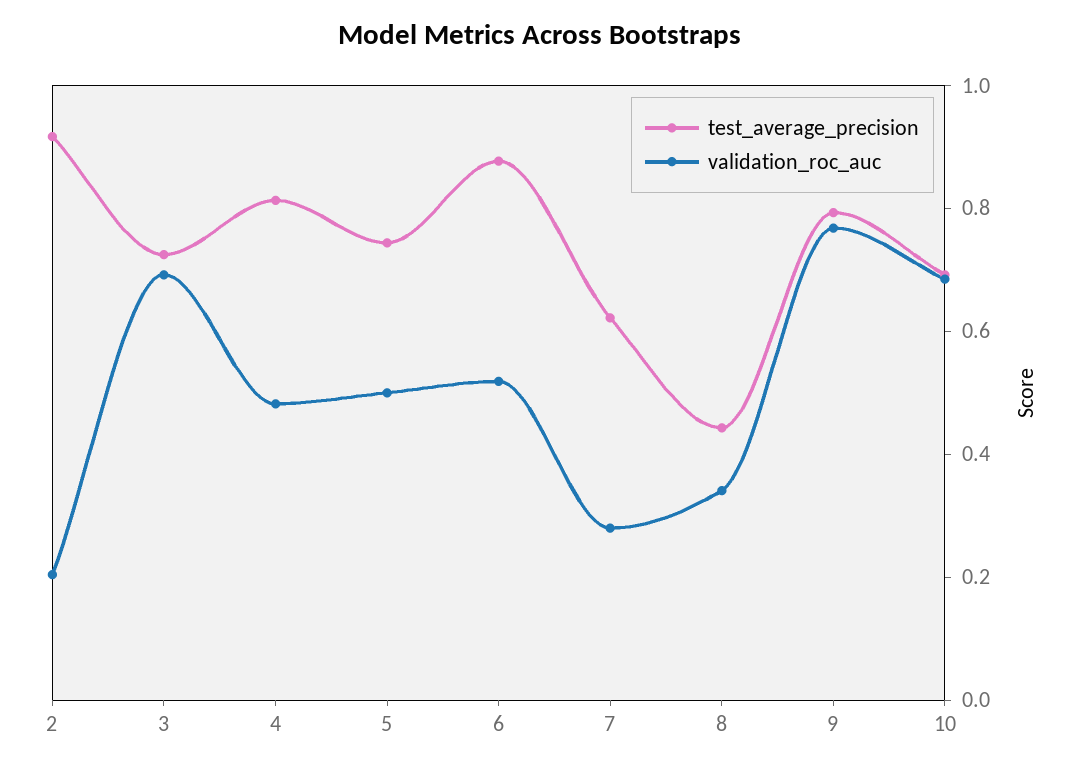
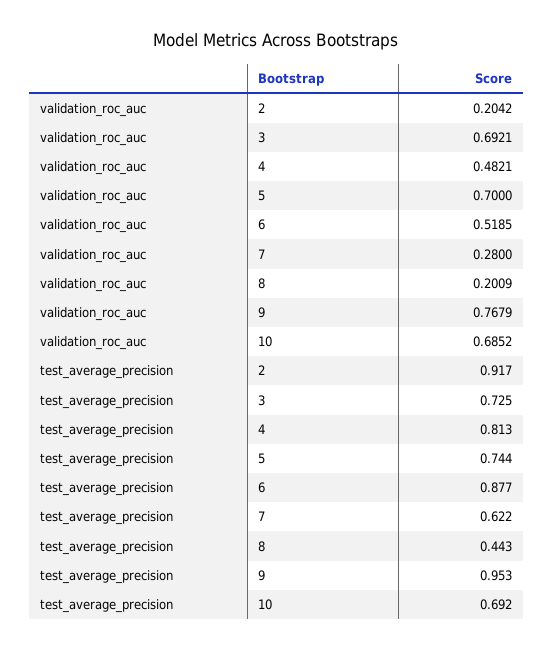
  {
    "test_average_precision": {
      "2": 0.917,
      "3": 0.725,
      "4": 0.813,
      "5": 0.744,
      "6": 0.877,
      "7": 0.622,
      "8": 0.443,
-     "9": 0.8,
+     "9": 0.953,
      "10": 0.692
    },
    "validation_roc_auc": {
      "2": 0.2042,
      "3": 0.6921,
      "4": 0.4821,
-     "5": 0.5,
+     "5": 0.7,
      "6": 0.5185,
      "7": 0.28,
-     "8": 0.35,
+     "8": 0.2009,
      "9": 0.7679,
      "10": 0.6852
    }
  }

